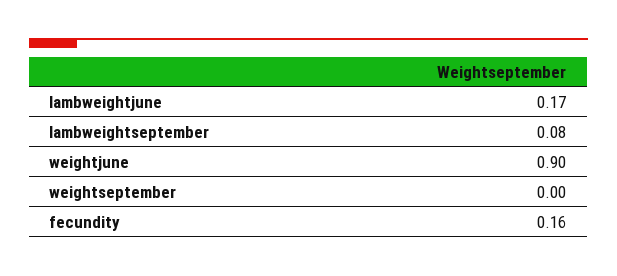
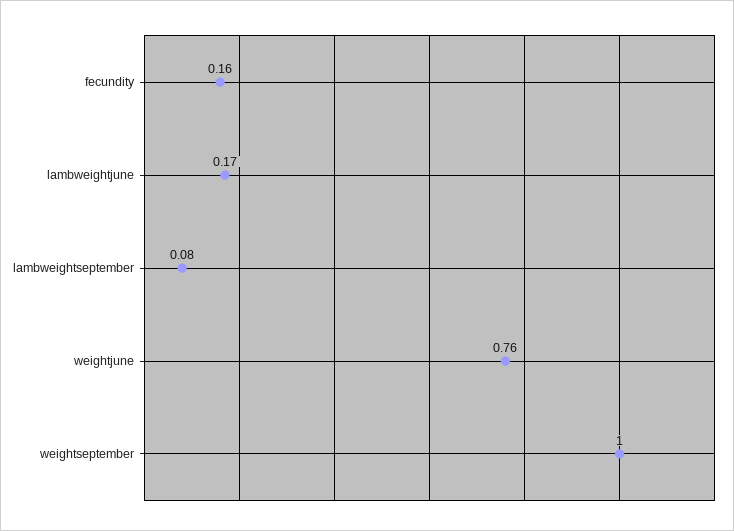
  {
    "lambweightjune": 0.17,
    "lambweightseptember": 0.08,
-   "weightjune": 0.9,
+   "weightjune": 0.76,
-   "weightseptember": 0,
+   "weightseptember": 1,
    "fecundity": 0.16
  }

